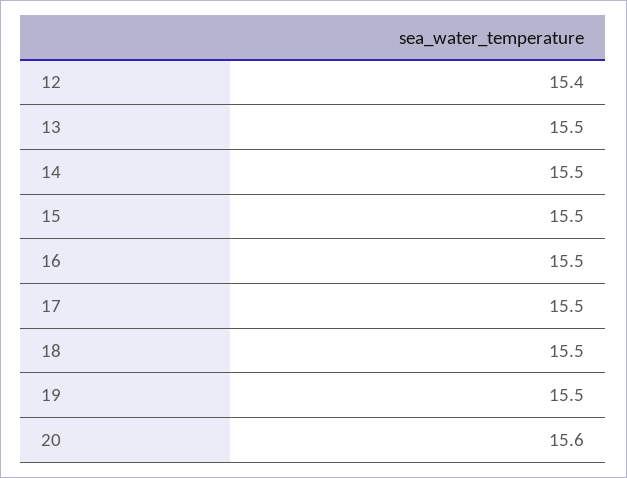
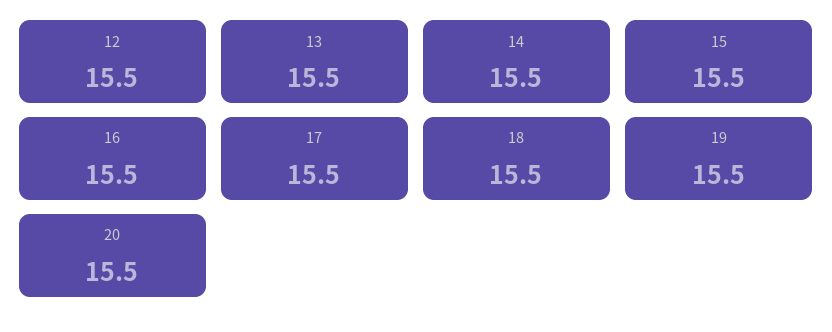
  {
-   "12": 15.4,
+   "12": 15.5,
    "13": 15.5,
    "14": 15.5,
    "15": 15.5,
    "16": 15.5,
    "17": 15.5,
    "18": 15.5,
    "19": 15.5,
-   "20": 15.6
+   "20": 15.5
  }

